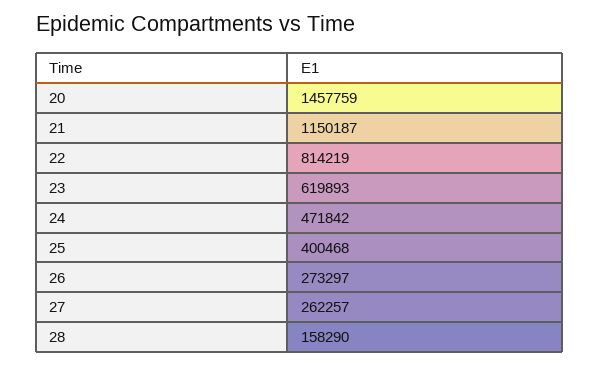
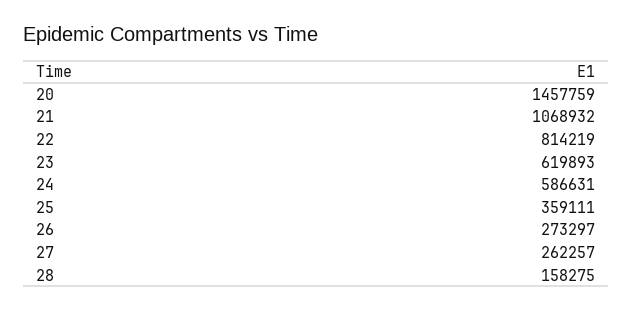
  {
    "20": 1457759,
-   "21": 1150187,
+   "21": 1068932,
    "22": 814219,
    "23": 619893,
-   "24": 471842,
+   "24": 586631,
-   "25": 400468,
+   "25": 359111,
    "26": 273297,
    "27": 262257,
-   "28": 158290
+   "28": 158275
  }

